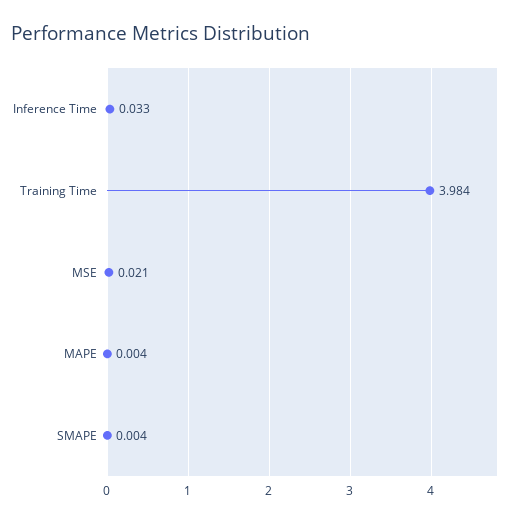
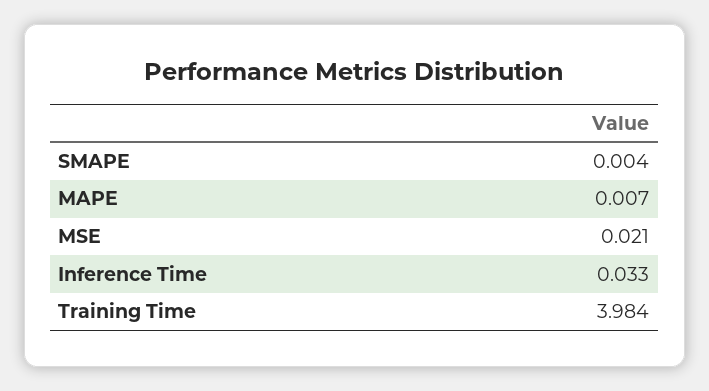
  {
    "Inference Time": 0.033,
    "Training Time": 3.984,
    "MSE": 0.021,
-   "MAPE": 0.004,
+   "MAPE": 0.007,
    "SMAPE": 0.004
  }

